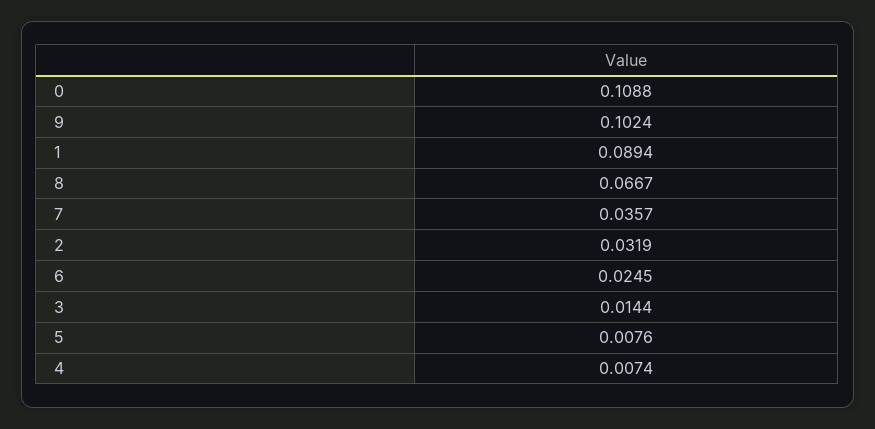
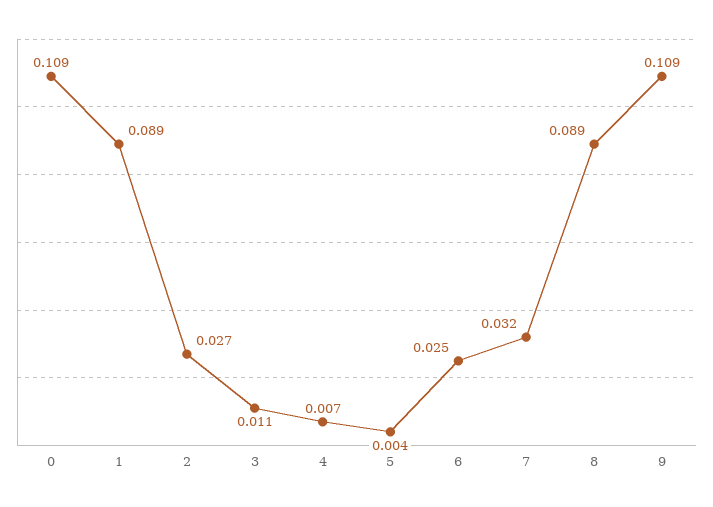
  {
    "0": 0.1088,
-   "9": 0.1024,
+   "9": 0.109,
    "1": 0.0894,
-   "8": 0.0667,
+   "8": 0.089,
-   "7": 0.0357,
+   "7": 0.032,
-   "2": 0.0319,
+   "2": 0.027,
    "6": 0.0245,
-   "3": 0.0144,
+   "3": 0.011,
-   "5": 0.0076,
+   "5": 0.004,
    "4": 0.0074
  }

